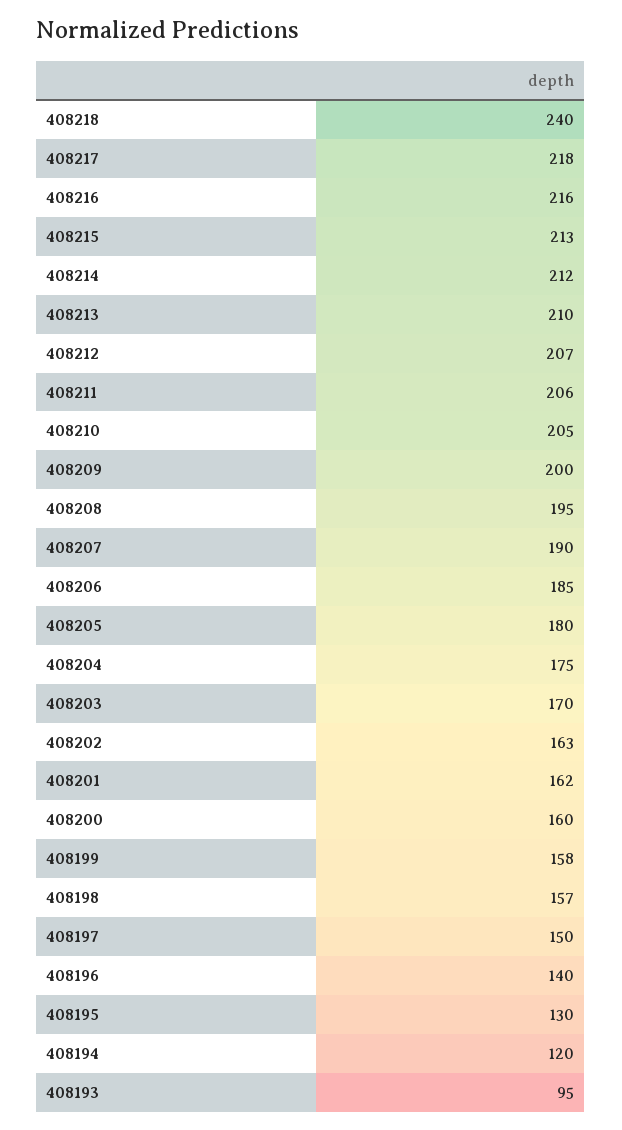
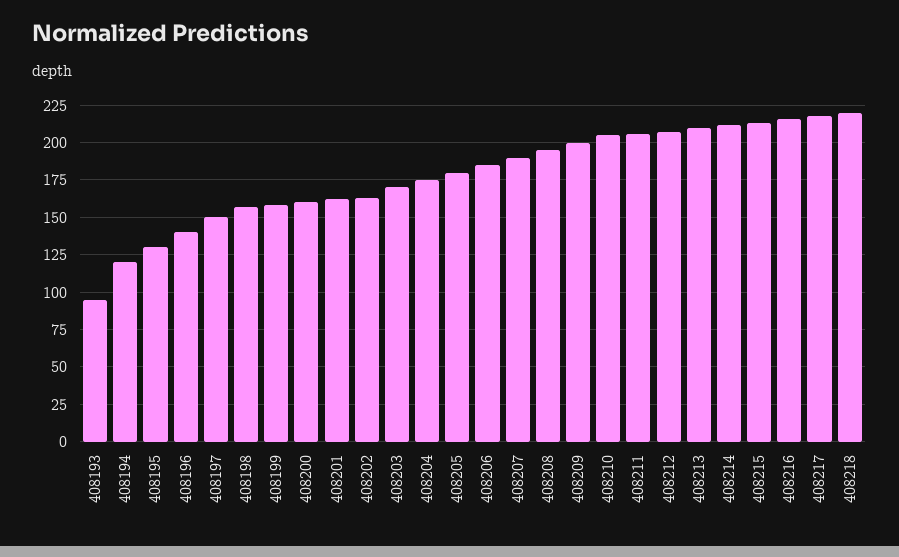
  {
-   "408218": 240,
+   "408218": 220,
    "408217": 218,
    "408216": 216,
    "408215": 213,
    "408214": 212,
    "408213": 210,
    "408212": 207,
    "408211": 206,
    "408210": 205,
    "408209": 200,
    "408208": 195,
    "408207": 190,
    "408206": 185,
    "408205": 180,
    "408204": 175,
    "408203": 170,
    "408202": 163,
    "408201": 162,
    "408200": 160,
    "408199": 158,
    "408198": 157,
    "408197": 150,
    "408196": 140,
    "408195": 130,
    "408194": 120,
    "408193": 95
  }

